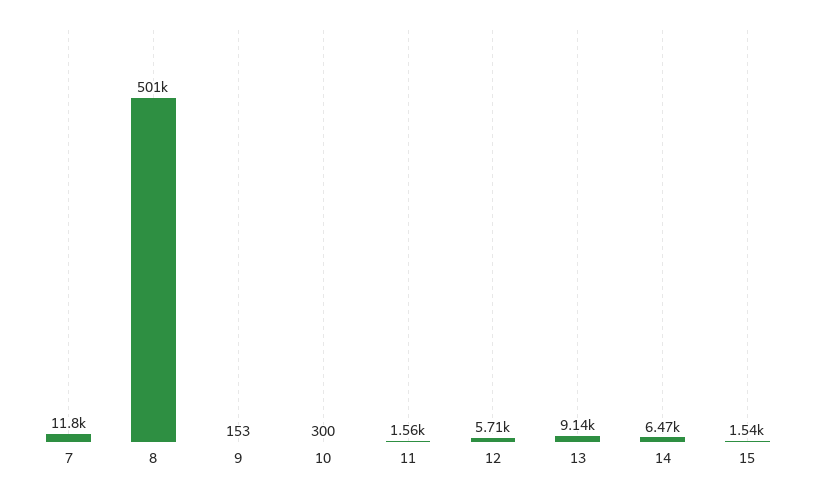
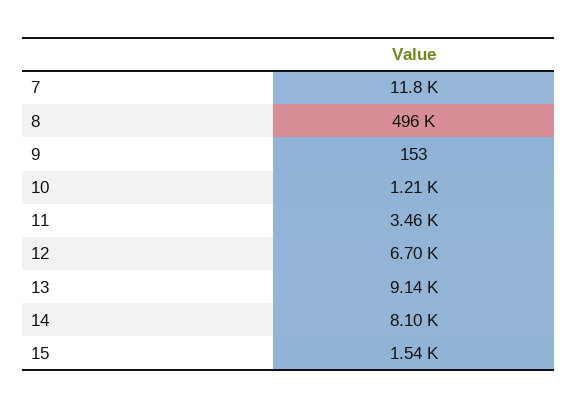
  {
    "7": 11800,
-   "8": 501000,
+   "8": 496000,
    "9": 153,
-   "10": 300,
+   "10": 1210,
-   "11": 1560,
+   "11": 3460,
-   "12": 5710,
+   "12": 6700,
    "13": 9140,
-   "14": 6470,
+   "14": 8100,
    "15": 1540
  }

